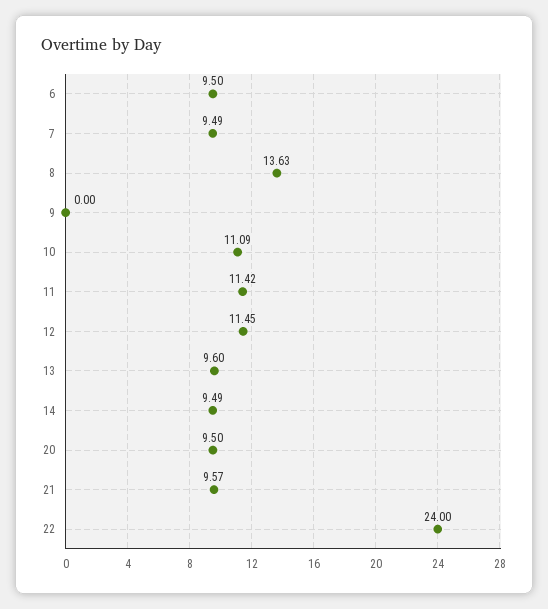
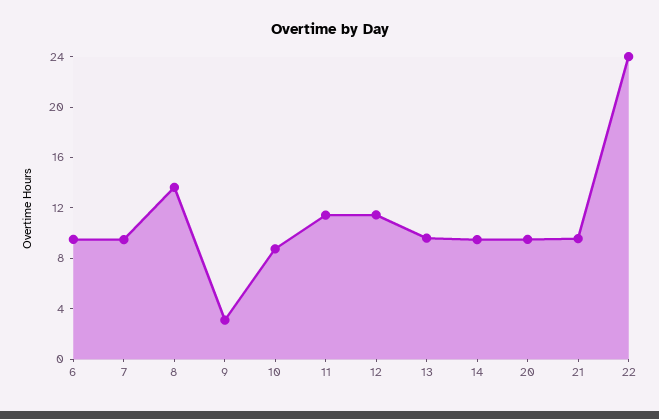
  {
    "6": 9.5,
    "7": 9.49,
    "8": 13.63,
-   "9": 0,
+   "9": 3,
-   "10": 11.09,
+   "10": 9,
    "11": 11.42,
    "12": 11.45,
    "13": 9.6,
    "14": 9.49,
    "20": 9.5,
    "21": 9.57,
    "22": 24
  }

